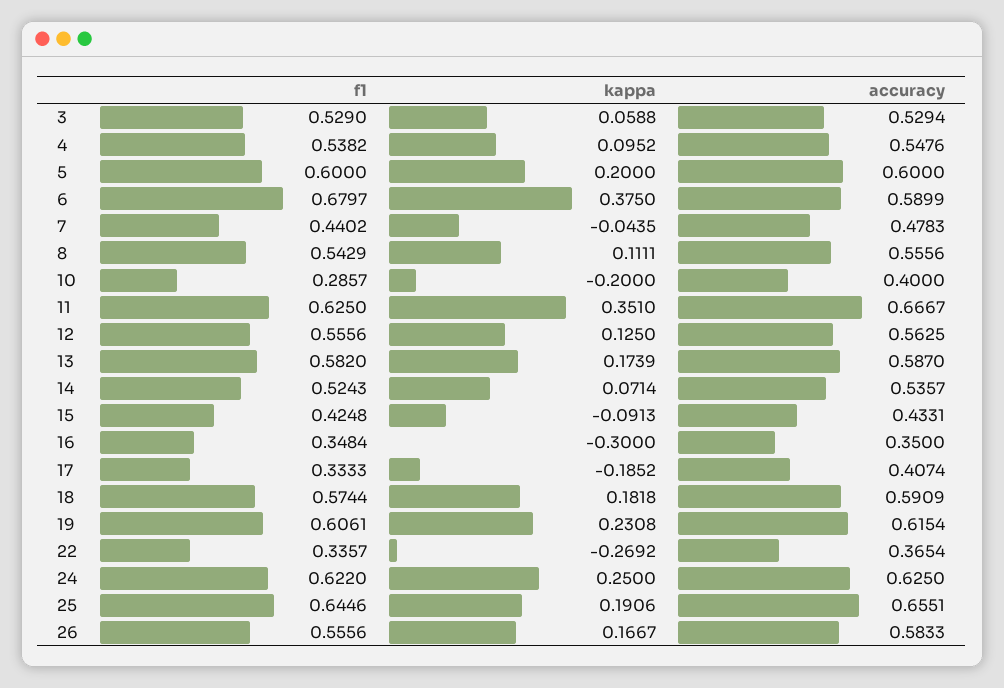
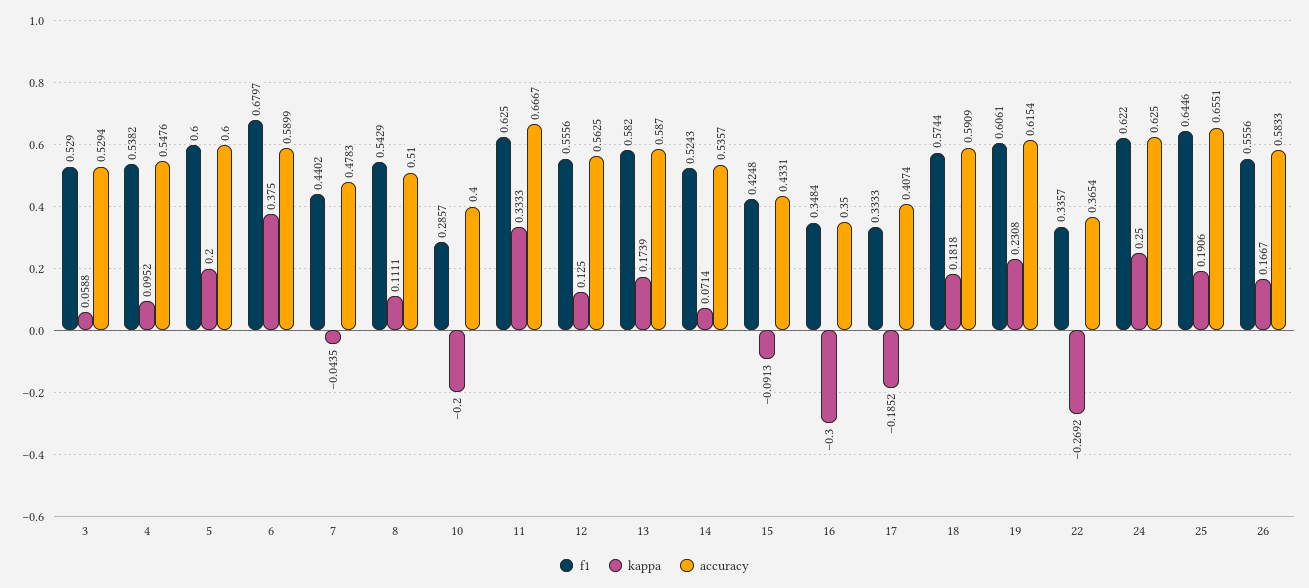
  {
    "f1": {
      "3": 0.529,
      "4": 0.5382,
      "5": 0.6,
      "6": 0.6797,
      "7": 0.4402,
      "8": 0.5429,
      "10": 0.2857,
      "11": 0.625,
      "12": 0.5556,
      "13": 0.582,
      "14": 0.5243,
      "15": 0.4248,
      "16": 0.3484,
      "17": 0.3333,
      "18": 0.5744,
      "19": 0.6061,
      "22": 0.3357,
      "24": 0.622,
      "25": 0.6446,
      "26": 0.5556
    },
    "kappa": {
      "3": 0.0588,
      "4": 0.0952,
      "5": 0.2,
      "6": 0.375,
      "7": -0.0435,
      "8": 0.1111,
      "10": -0.2,
-     "11": 0.351,
+     "11": 0.3333,
      "12": 0.125,
      "13": 0.1739,
      "14": 0.0714,
      "15": -0.0913,
      "16": -0.3,
      "17": -0.1852,
      "18": 0.1818,
      "19": 0.2308,
      "22": -0.2692,
      "24": 0.25,
      "25": 0.1906,
      "26": 0.1667
    },
    "accuracy": {
      "3": 0.5294,
      "4": 0.5476,
      "5": 0.6,
      "6": 0.5899,
      "7": 0.4783,
-     "8": 0.5556,
+     "8": 0.51,
      "10": 0.4,
      "11": 0.6667,
      "12": 0.5625,
      "13": 0.587,
      "14": 0.5357,
      "15": 0.4331,
      "16": 0.35,
      "17": 0.4074,
      "18": 0.5909,
      "19": 0.6154,
      "22": 0.3654,
      "24": 0.625,
      "25": 0.6551,
      "26": 0.5833
    }
  }

